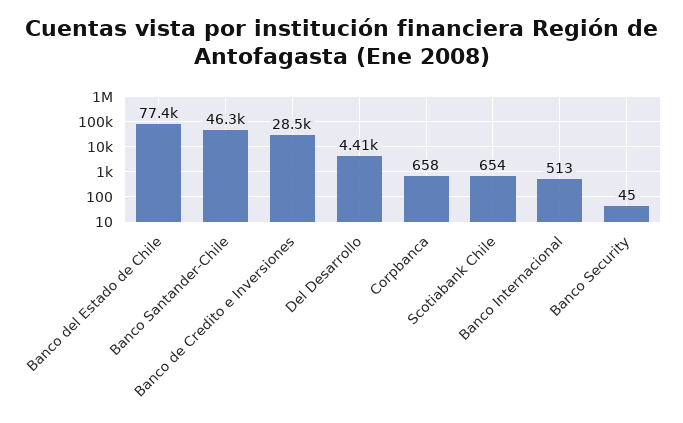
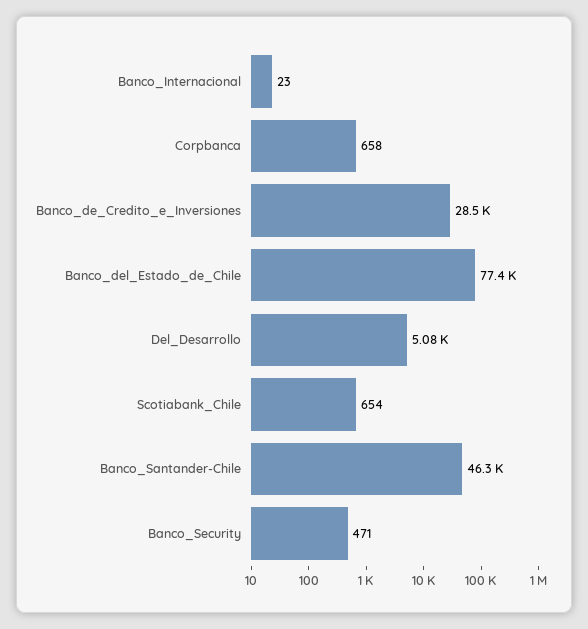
  {
    "Banco del Estado de Chile": 77400,
    "Banco Santander-Chile": 46300,
    "Banco de Credito e Inversiones": 28500,
-   "Del Desarrollo": 4410,
+   "Del Desarrollo": 5080,
    "Corpbanca": 658,
    "Scotiabank Chile": 654,
-   "Banco Internacional": 513,
+   "Banco Internacional": 23,
-   "Banco Security": 45
+   "Banco Security": 471
  }

